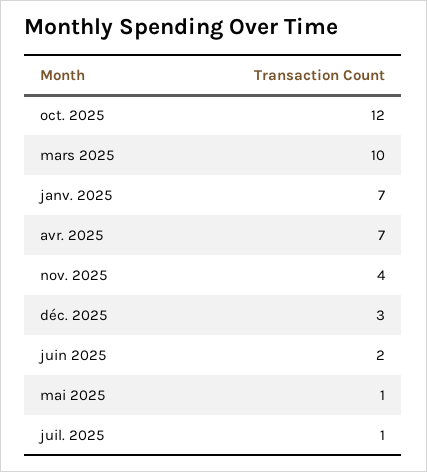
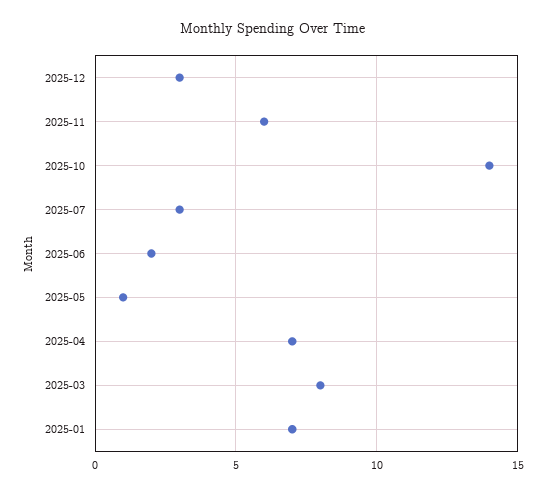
  {
-   "oct. 2025": 12,
+   "oct. 2025": 14,
-   "mars 2025": 10,
+   "mars 2025": 8,
    "janv. 2025": 7,
    "avr. 2025": 7,
-   "nov. 2025": 4,
+   "nov. 2025": 6,
    "déc. 2025": 3,
    "juin 2025": 2,
    "mai 2025": 1,
-   "juil. 2025": 1
+   "juil. 2025": 3
  }

